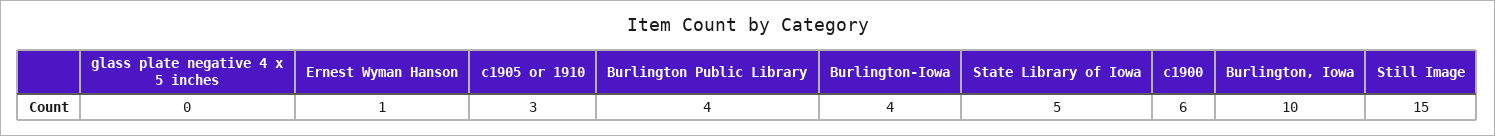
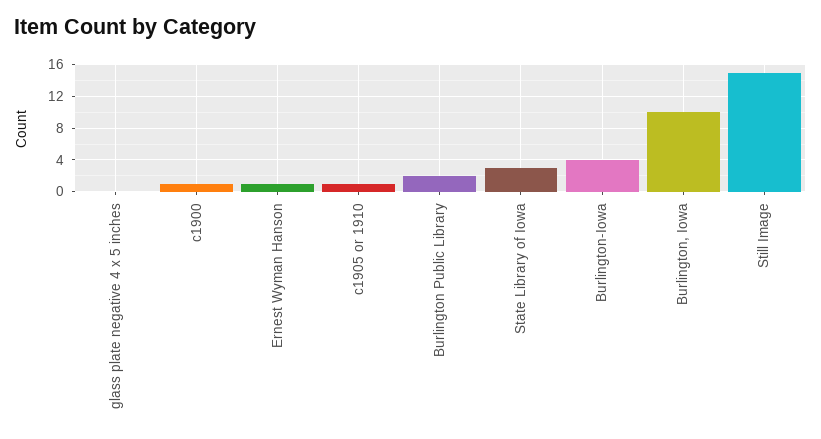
  {
    "glass plate negative 4 x 5 inches": 0,
    "Ernest Wyman Hanson": 1,
-   "c1905 or 1910": 3,
+   "c1905 or 1910": 1,
-   "Burlington Public Library": 4,
+   "Burlington Public Library": 2,
    "Burlington-Iowa": 4,
-   "State Library of Iowa": 5,
+   "State Library of Iowa": 3,
-   "c1900": 6,
+   "c1900": 1,
    "Burlington, Iowa": 10,
    "Still Image": 15
  }

